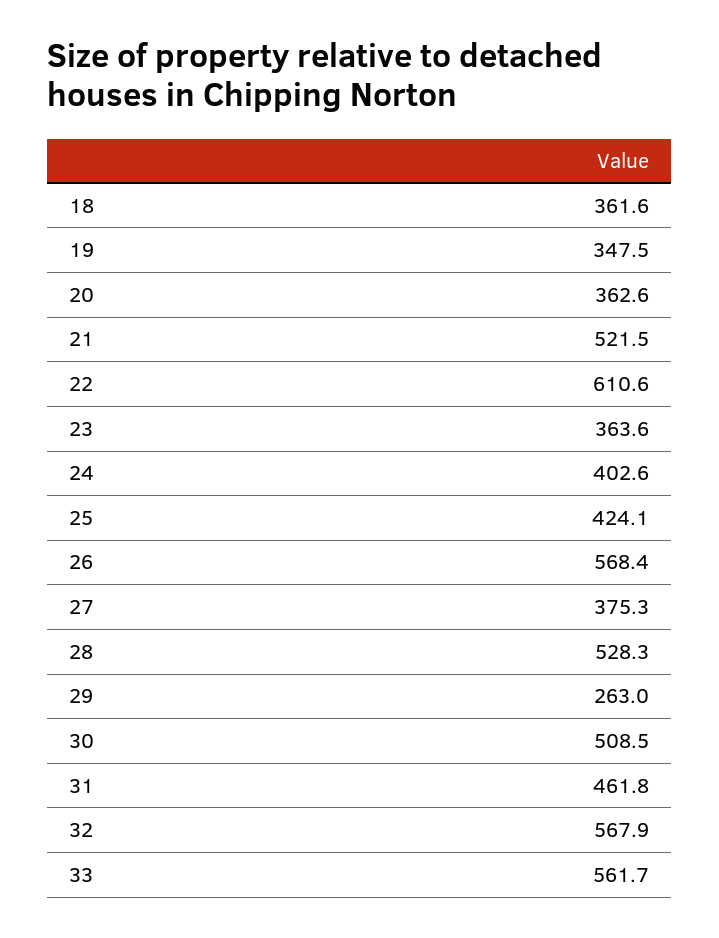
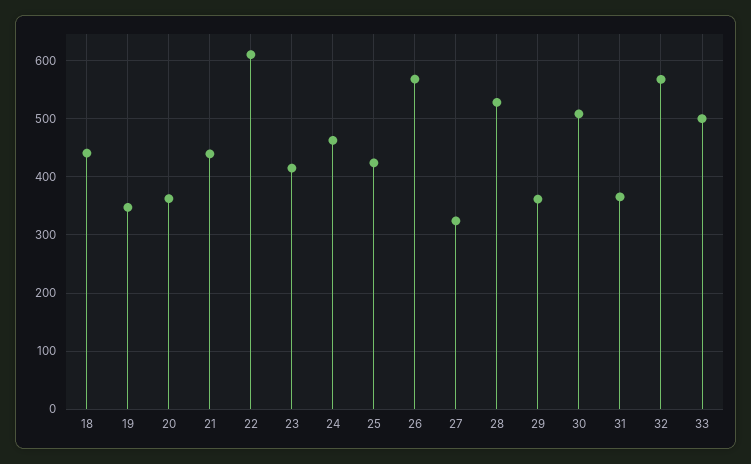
  {
-   "18": 361.6,
+   "18": 440,
    "19": 347.5,
    "20": 362.6,
-   "21": 521.5,
+   "21": 440,
    "22": 610.6,
-   "23": 363.6,
+   "23": 420,
-   "24": 402.6,
+   "24": 460,
    "25": 424.1,
    "26": 568.4,
-   "27": 375.3,
+   "27": 320,
    "28": 528.3,
-   "29": 263,
+   "29": 360,
    "30": 508.5,
-   "31": 461.8,
+   "31": 360,
    "32": 567.9,
-   "33": 561.7
+   "33": 500
  }

